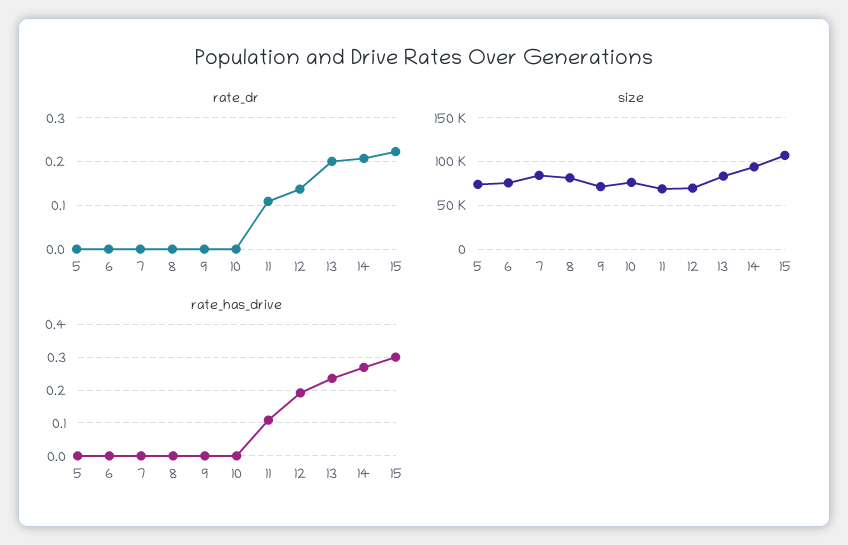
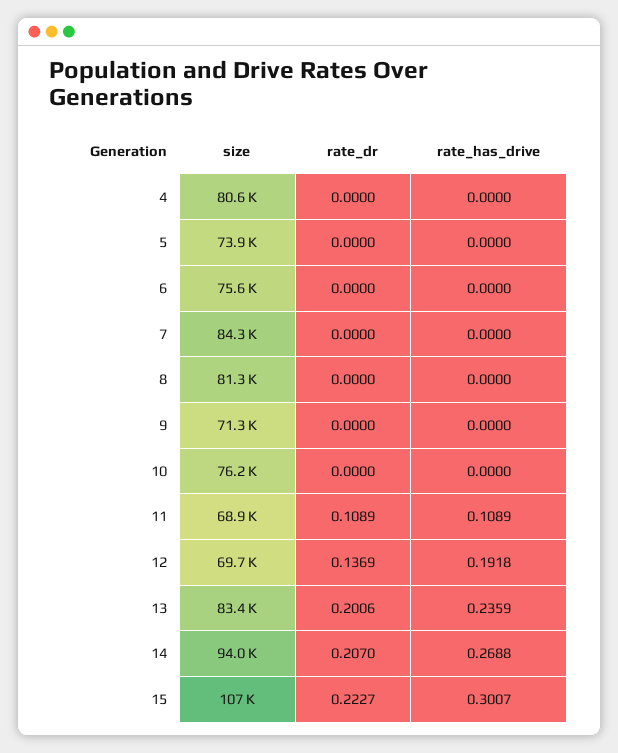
  {
    "rate_dr": {
      "5": 0,
      "6": 0,
      "7": 0,
      "8": 0,
      "9": 0,
      "10": 0,
      "11": 0.1089,
      "12": 0.1369,
      "13": 0.2006,
      "14": 0.207,
-     "15": 0.2227
+     "15": 0.2227,
+     "4": 0
    },
    "size": {
      "5": 73900,
      "6": 75600,
      "7": 84300,
      "8": 81300,
      "9": 71300,
      "10": 76200,
      "11": 68900,
      "12": 69700,
      "13": 83400,
      "14": 94000,
-     "15": 107000
+     "15": 107000,
+     "4": 80600
    },
    "rate_has_drive": {
      "5": 0,
      "6": 0,
      "7": 0,
      "8": 0,
      "9": 0,
      "10": 0,
      "11": 0.1089,
      "12": 0.1918,
      "13": 0.2359,
      "14": 0.2688,
-     "15": 0.3007
+     "15": 0.3007,
+     "4": 0
    }
  }

